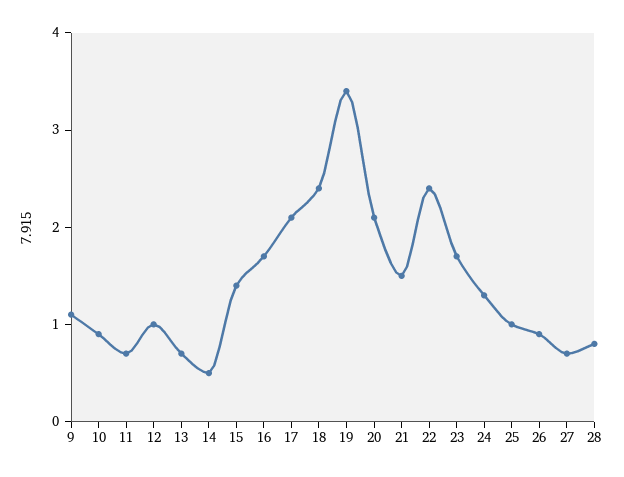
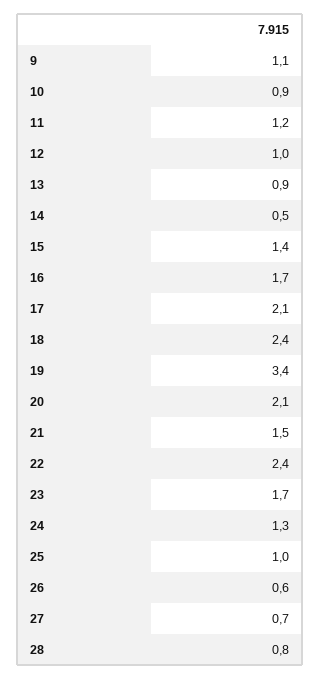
  {
    "9": 1.1,
    "10": 0.9,
-   "11": 0.7,
+   "11": 1.2,
    "12": 1,
-   "13": 0.7,
+   "13": 0.9,
    "14": 0.5,
    "15": 1.4,
    "16": 1.7,
    "17": 2.1,
    "18": 2.4,
    "19": 3.4,
    "20": 2.1,
    "21": 1.5,
    "22": 2.4,
    "23": 1.7,
    "24": 1.3,
    "25": 1,
-   "26": 0.9,
+   "26": 0.6,
    "27": 0.7,
    "28": 0.8
  }

